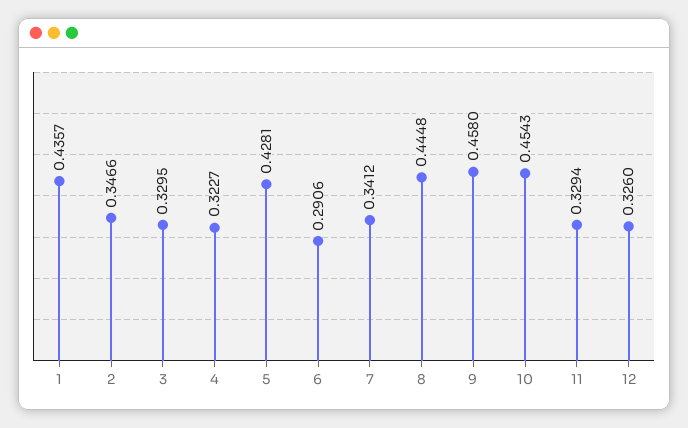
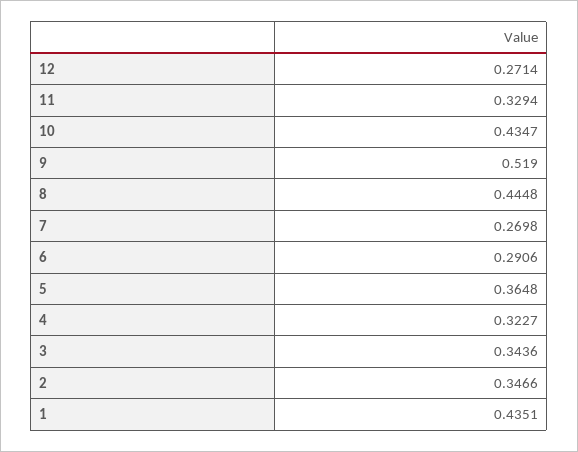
  {
-   "1": 0.4357,
+   "1": 0.4351,
    "2": 0.3466,
-   "3": 0.3295,
+   "3": 0.3436,
    "4": 0.3227,
-   "5": 0.4281,
+   "5": 0.3648,
    "6": 0.2906,
-   "7": 0.3412,
+   "7": 0.2698,
    "8": 0.4448,
-   "9": 0.458,
+   "9": 0.519,
-   "10": 0.4543,
+   "10": 0.4347,
    "11": 0.3294,
-   "12": 0.326
+   "12": 0.2714
  }

